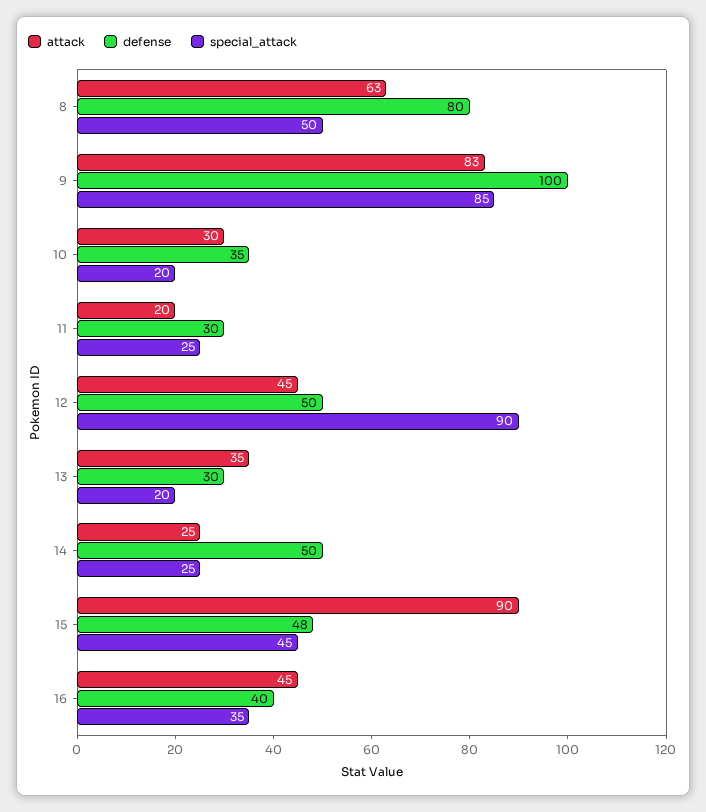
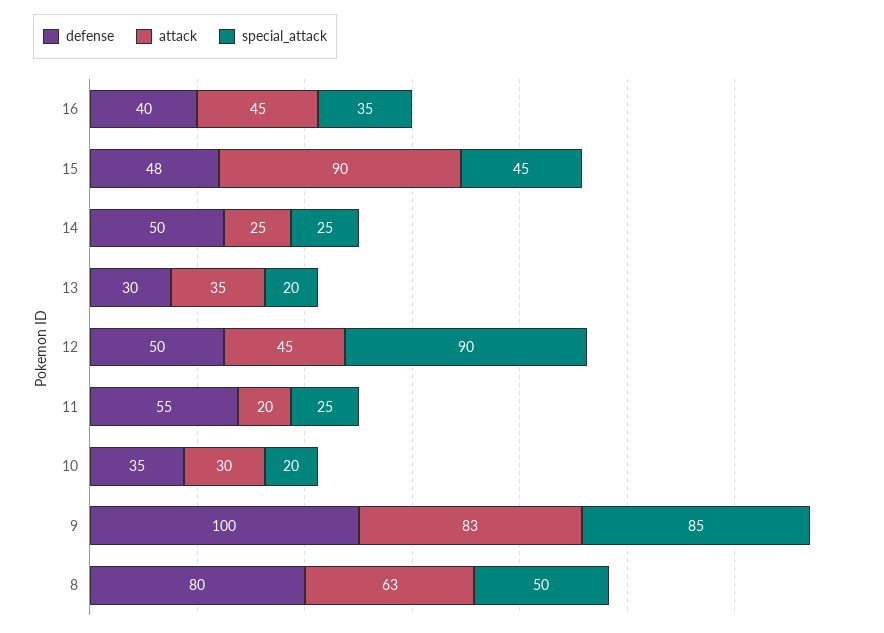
  {
    "attack": {
      "8": 63,
      "9": 83,
      "10": 30,
      "11": 20,
      "12": 45,
      "13": 35,
      "14": 25,
      "15": 90,
      "16": 45
    },
    "defense": {
      "8": 80,
      "9": 100,
      "10": 35,
-     "11": 30,
+     "11": 55,
      "12": 50,
      "13": 30,
      "14": 50,
      "15": 48,
      "16": 40
    },
    "special_attack": {
      "8": 50,
      "9": 85,
      "10": 20,
      "11": 25,
      "12": 90,
      "13": 20,
      "14": 25,
      "15": 45,
      "16": 35
    }
  }

